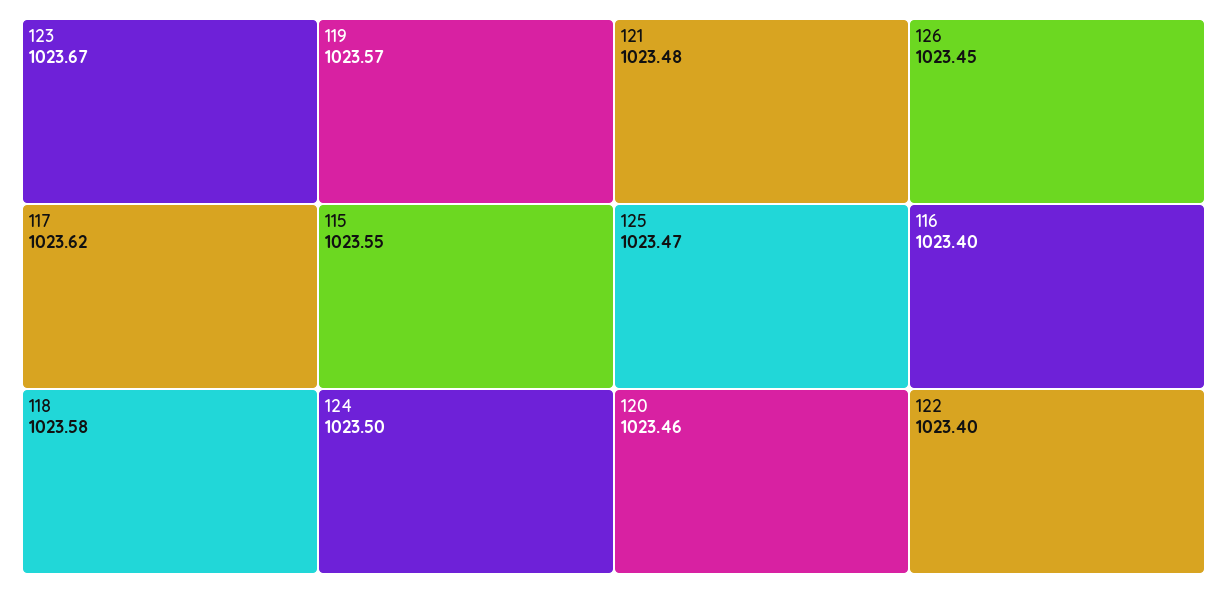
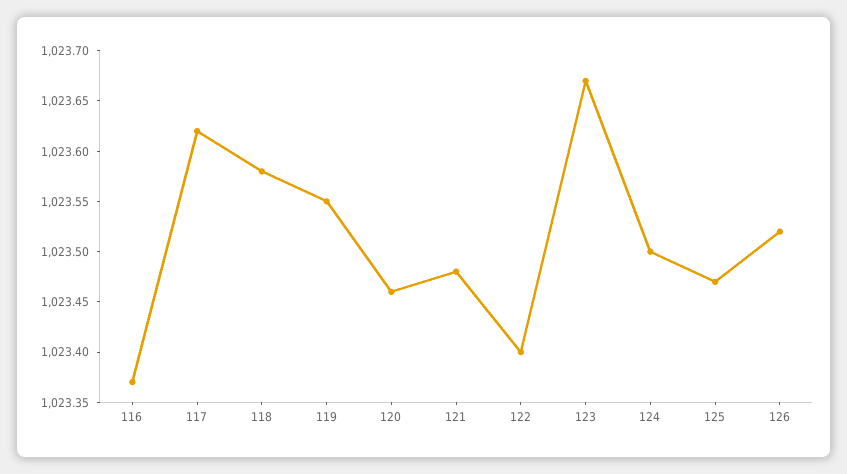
  {
    "123": 1023.67,
    "117": 1023.62,
    "118": 1023.58,
-   "119": 1023.57,
+   "119": 1023.55,
-   "115": 1023.55,
    "124": 1023.5,
    "121": 1023.48,
    "125": 1023.47,
    "120": 1023.46,
-   "126": 1023.45,
+   "126": 1023.52,
-   "116": 1023.4,
+   "116": 1023.37,
    "122": 1023.4
  }

